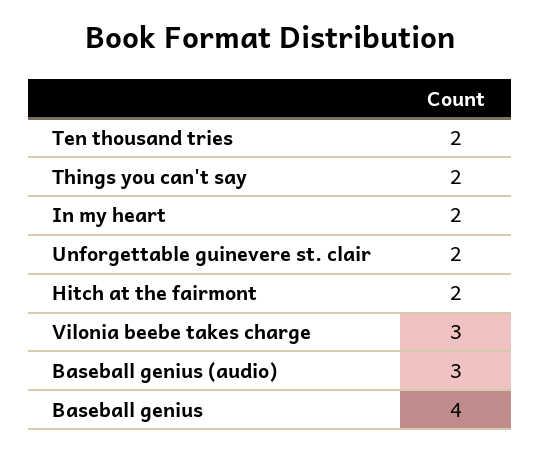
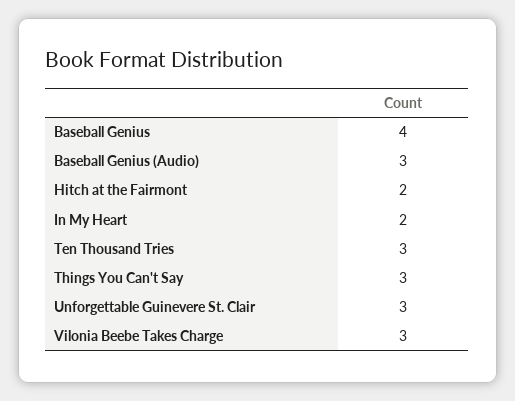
  {
-   "Ten thousand tries": 2,
+   "Ten thousand tries": 3,
-   "Things you can't say": 2,
+   "Things you can't say": 3,
    "In my heart": 2,
-   "Unforgettable guinevere st. clair": 2,
+   "Unforgettable guinevere st. clair": 3,
    "Hitch at the fairmont": 2,
    "Vilonia beebe takes charge": 3,
    "Baseball genius (audio)": 3,
    "Baseball genius": 4
  }

